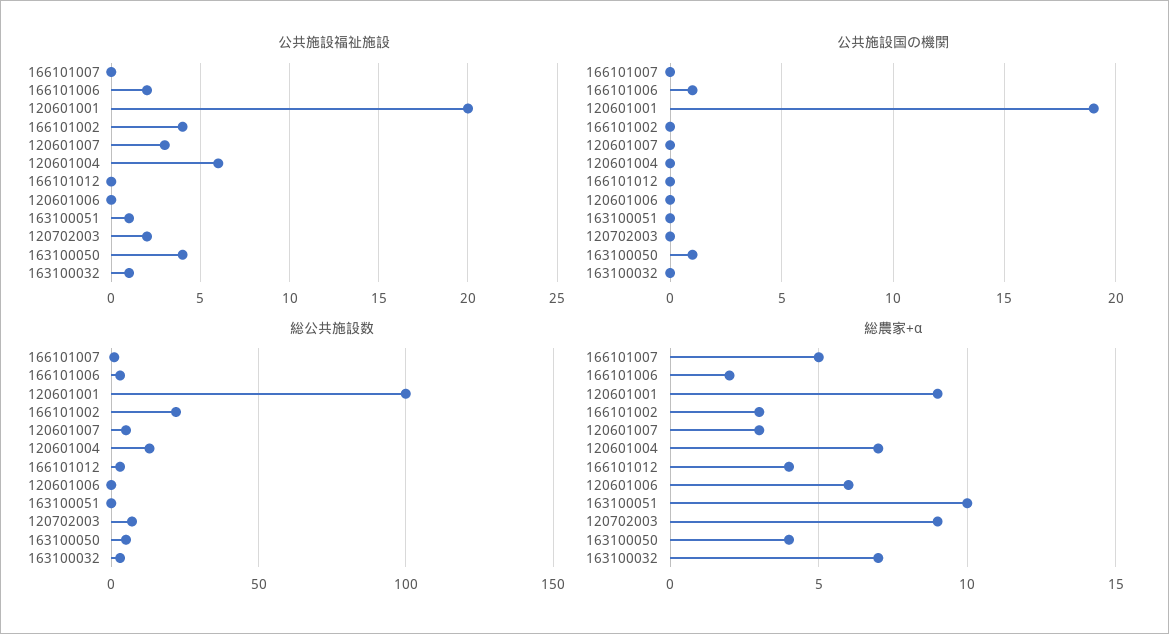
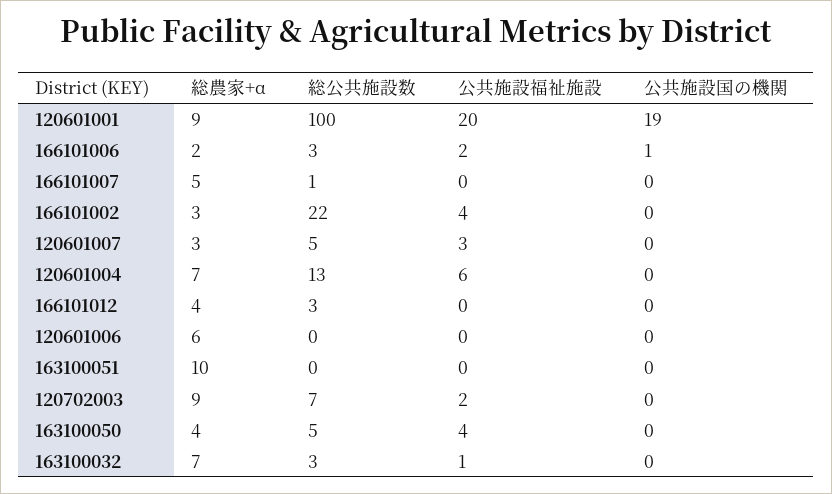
  {
    "公共施設福祉施設": {
      "166101007": 0,
      "166101006": 2,
      "120601001": 20,
      "166101002": 4,
      "120601007": 3,
      "120601004": 6,
      "166101012": 0,
      "120601006": 0,
-     "163100051": 1,
+     "163100051": 0,
      "120702003": 2,
      "163100050": 4,
      "163100032": 1
    },
    "公共施設国の機関": {
      "166101007": 0,
      "166101006": 1,
      "120601001": 19,
      "166101002": 0,
      "120601007": 0,
      "120601004": 0,
      "166101012": 0,
      "120601006": 0,
      "163100051": 0,
      "120702003": 0,
-     "163100050": 1,
+     "163100050": 0,
      "163100032": 0
    },
    "総公共施設数": {
      "166101007": 1,
      "166101006": 3,
      "120601001": 100,
      "166101002": 22,
      "120601007": 5,
      "120601004": 13,
      "166101012": 3,
      "120601006": 0,
      "163100051": 0,
      "120702003": 7,
      "163100050": 5,
      "163100032": 3
    },
    "総農家+α": {
      "166101007": 5,
      "166101006": 2,
      "120601001": 9,
      "166101002": 3,
      "120601007": 3,
      "120601004": 7,
      "166101012": 4,
      "120601006": 6,
      "163100051": 10,
      "120702003": 9,
      "163100050": 4,
      "163100032": 7
    }
  }

